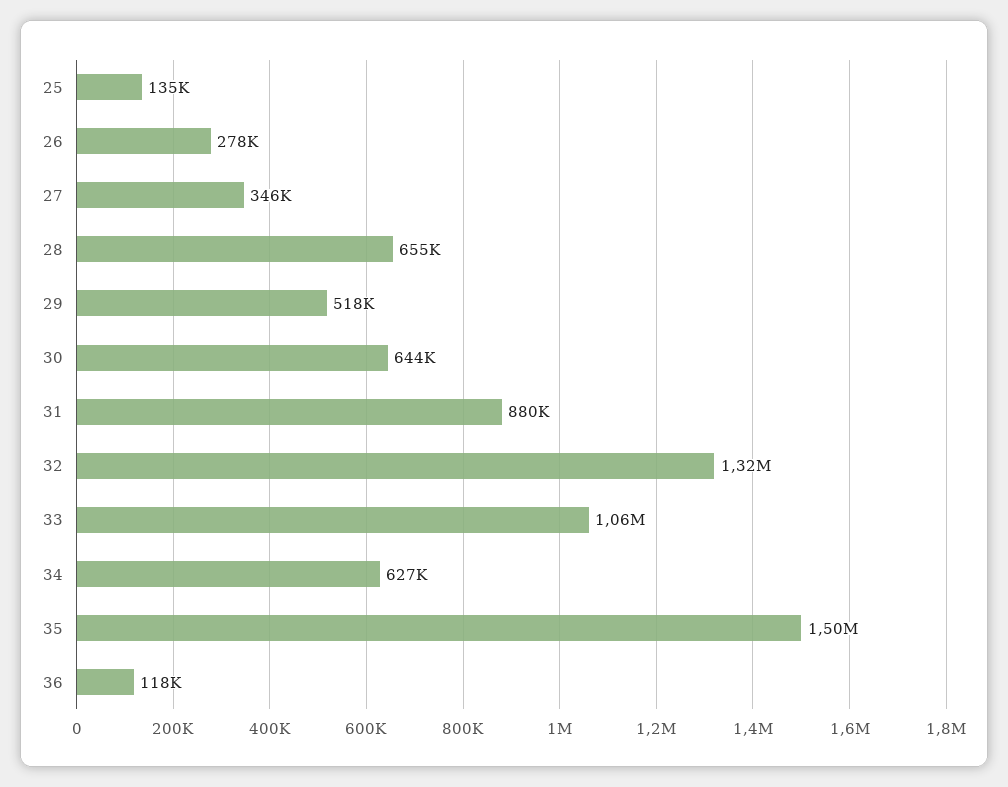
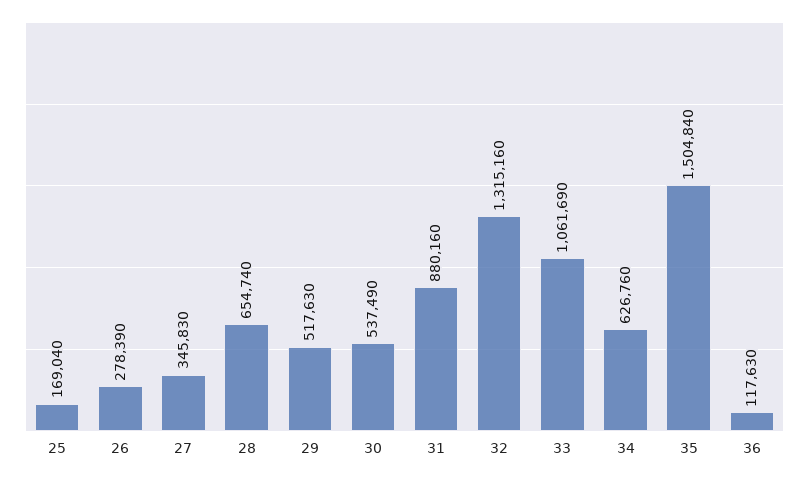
  {
-   "25": 135000,
+   "25": 169040,
    "26": 278390,
    "27": 345830,
    "28": 654740,
    "29": 517630,
-   "30": 644000,
+   "30": 537490,
    "31": 880160,
    "32": 1315160,
    "33": 1061690,
    "34": 626760,
    "35": 1504840,
    "36": 117630
  }

